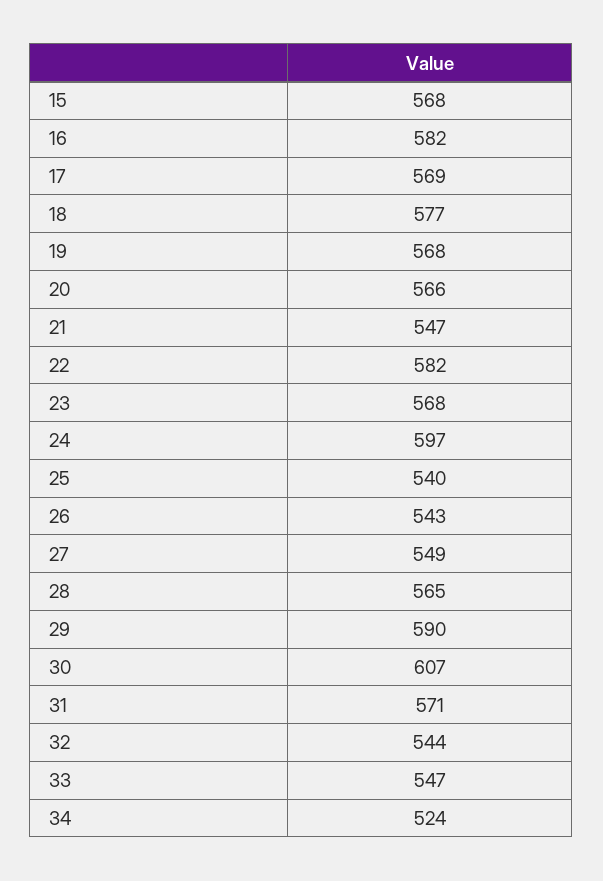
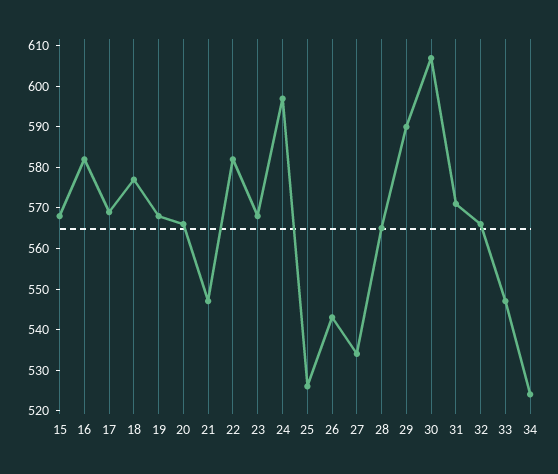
  {
    "15": 568,
    "16": 582,
    "17": 569,
    "18": 577,
    "19": 568,
    "20": 566,
    "21": 547,
    "22": 582,
    "23": 568,
    "24": 597,
-   "25": 540,
+   "25": 525,
    "26": 543,
-   "27": 549,
+   "27": 535,
    "28": 565,
    "29": 590,
    "30": 607,
    "31": 571,
-   "32": 544,
+   "32": 565,
    "33": 547,
    "34": 524
  }

